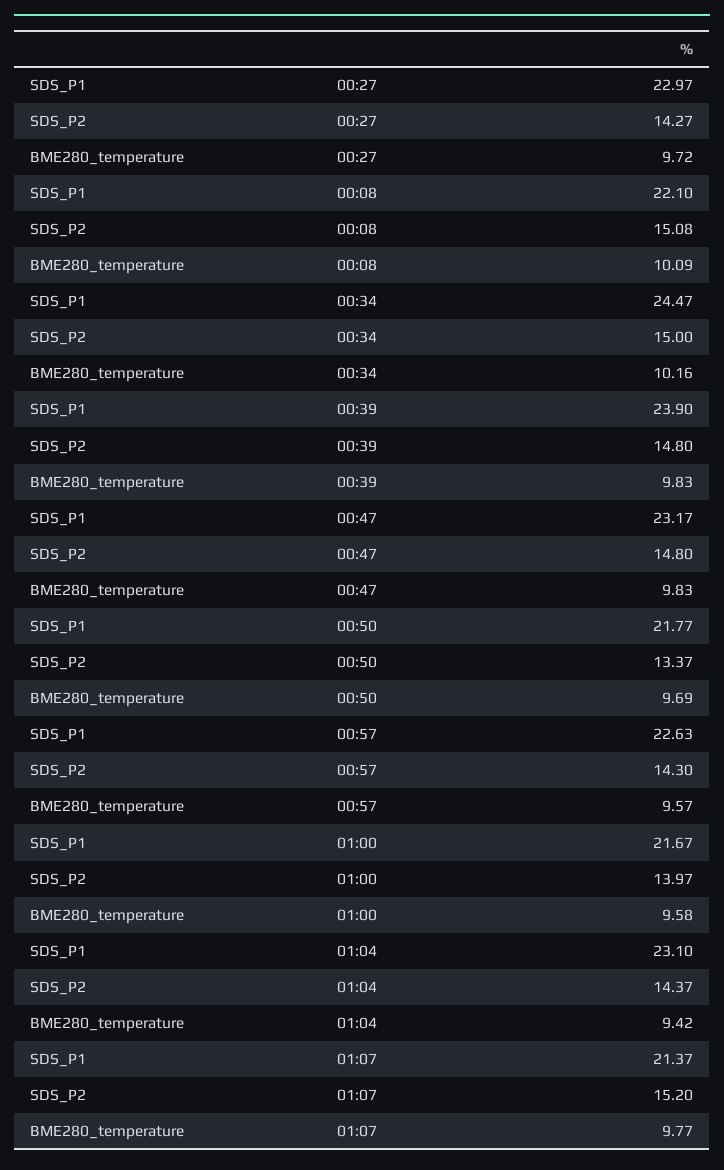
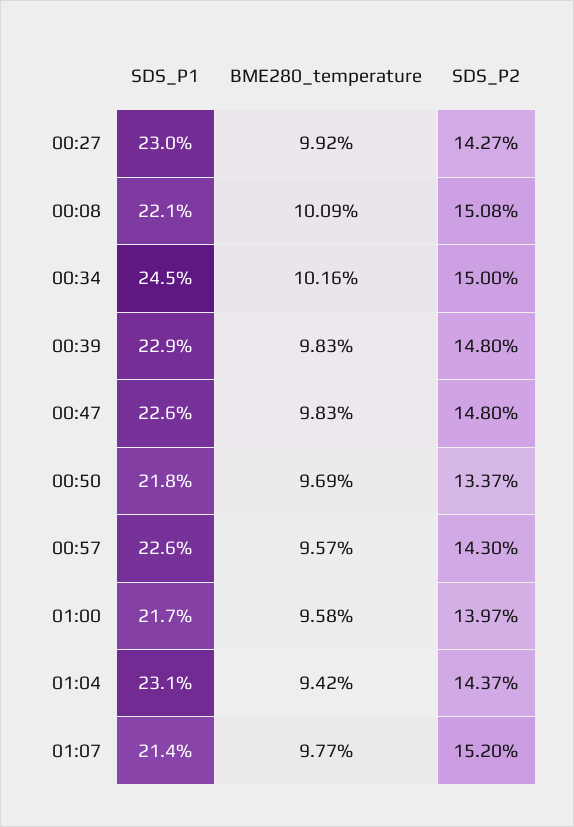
  {
    "SDS_P1": {
      "00:27": 22.97,
      "00:08": 22.1,
      "00:34": 24.47,
-     "00:39": 23.9,
+     "00:39": 22.9,
-     "00:47": 23.17,
+     "00:47": 22.6,
      "00:50": 21.77,
      "00:57": 22.63,
      "01:00": 21.67,
      "01:04": 23.1,
      "01:07": 21.37
    },
    "SDS_P2": {
      "00:27": 14.27,
      "00:08": 15.08,
      "00:34": 15,
      "00:39": 14.8,
      "00:47": 14.8,
      "00:50": 13.37,
      "00:57": 14.3,
      "01:00": 13.97,
      "01:04": 14.37,
      "01:07": 15.2
    },
    "BME280_temperature": {
-     "00:27": 9.72,
+     "00:27": 9.92,
      "00:08": 10.09,
      "00:34": 10.16,
      "00:39": 9.83,
      "00:47": 9.83,
      "00:50": 9.69,
      "00:57": 9.57,
      "01:00": 9.58,
      "01:04": 9.42,
      "01:07": 9.77
    }
  }

